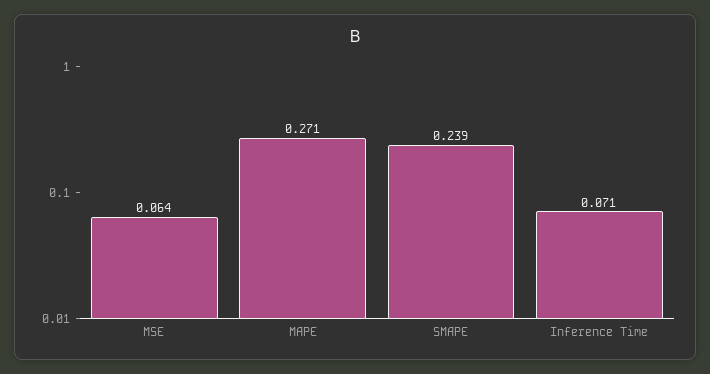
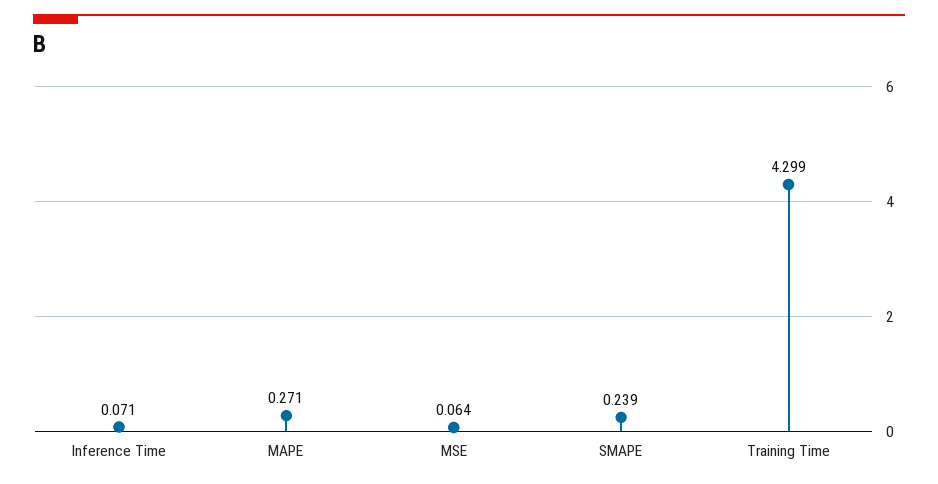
  {
    "MSE": 0.064,
    "MAPE": 0.271,
    "SMAPE": 0.239,
-   "Inference Time": 0.071
+   "Inference Time": 0.071,
+   "Training Time": 4.299
  }

